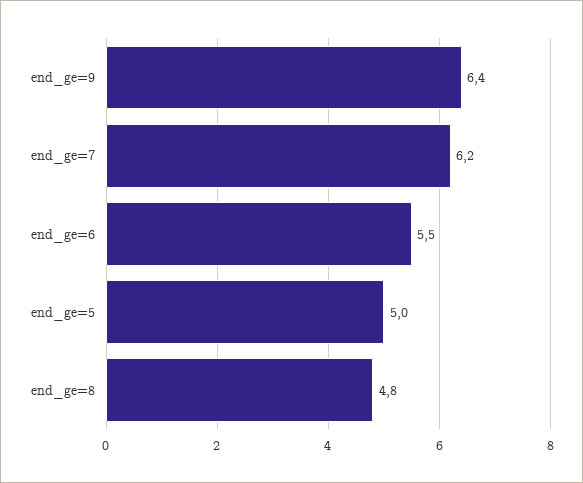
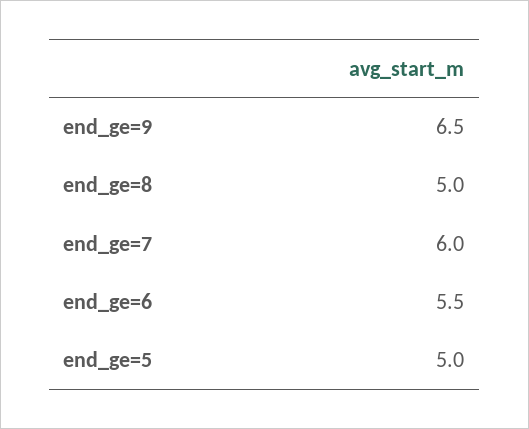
  {
-   "end_ge=9": 6.4,
+   "end_ge=9": 6.5,
-   "end_ge=7": 6.2,
+   "end_ge=7": 6,
    "end_ge=6": 5.5,
    "end_ge=5": 5,
-   "end_ge=8": 4.8
+   "end_ge=8": 5
  }

